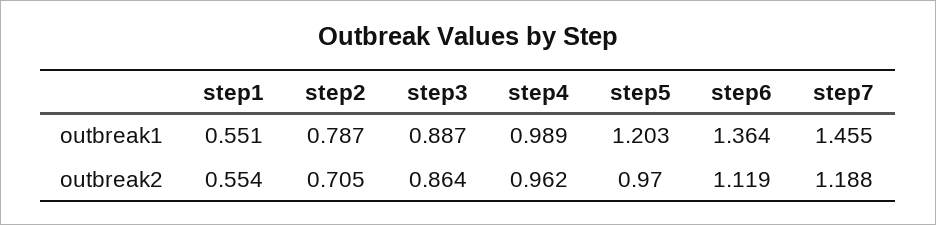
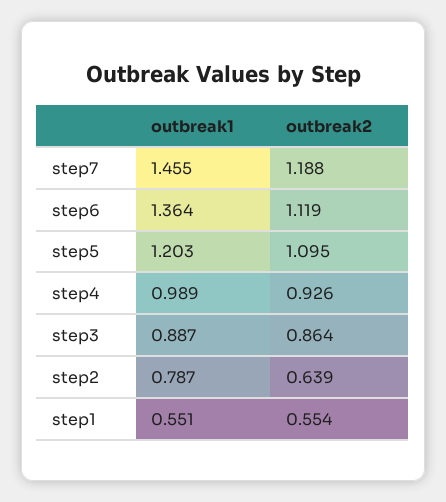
  {
    "step1": {
      "outbreak1": 0.551,
      "outbreak2": 0.554
    },
    "step2": {
      "outbreak1": 0.787,
-     "outbreak2": 0.705
+     "outbreak2": 0.639
    },
    "step3": {
      "outbreak1": 0.887,
      "outbreak2": 0.864
    },
    "step4": {
      "outbreak1": 0.989,
-     "outbreak2": 0.962
+     "outbreak2": 0.926
    },
    "step5": {
      "outbreak1": 1.203,
-     "outbreak2": 0.97
+     "outbreak2": 1.095
    },
    "step6": {
      "outbreak1": 1.364,
      "outbreak2": 1.119
    },
    "step7": {
      "outbreak1": 1.455,
      "outbreak2": 1.188
    }
  }

